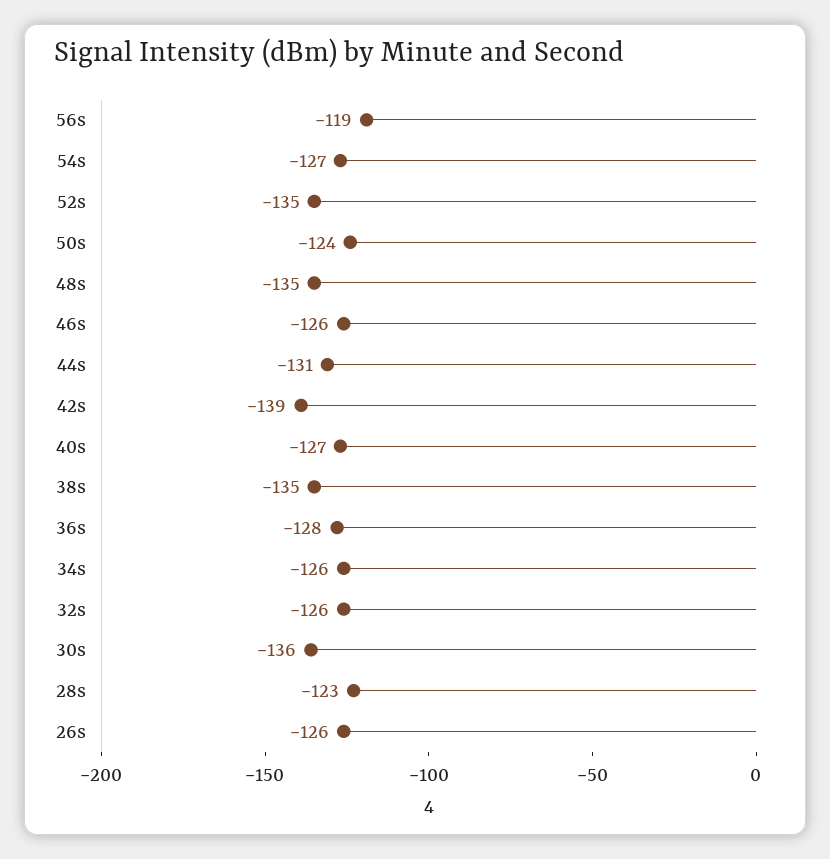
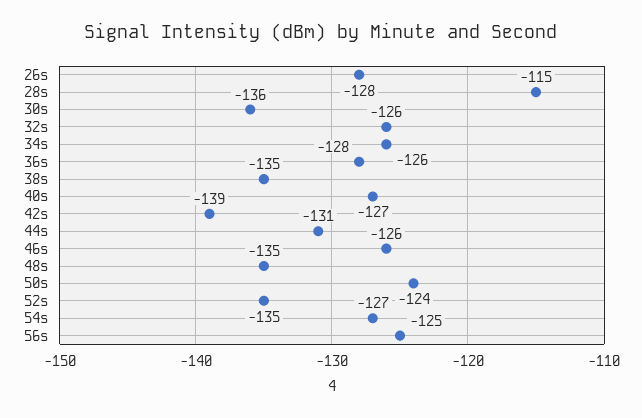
  {
-   "56s": -119,
+   "56s": -125,
    "54s": -127,
    "52s": -135,
    "50s": -124,
    "48s": -135,
    "46s": -126,
    "44s": -131,
    "42s": -139,
    "40s": -127,
    "38s": -135,
    "36s": -128,
    "34s": -126,
    "32s": -126,
    "30s": -136,
-   "28s": -123,
+   "28s": -115,
-   "26s": -126
+   "26s": -128
  }

